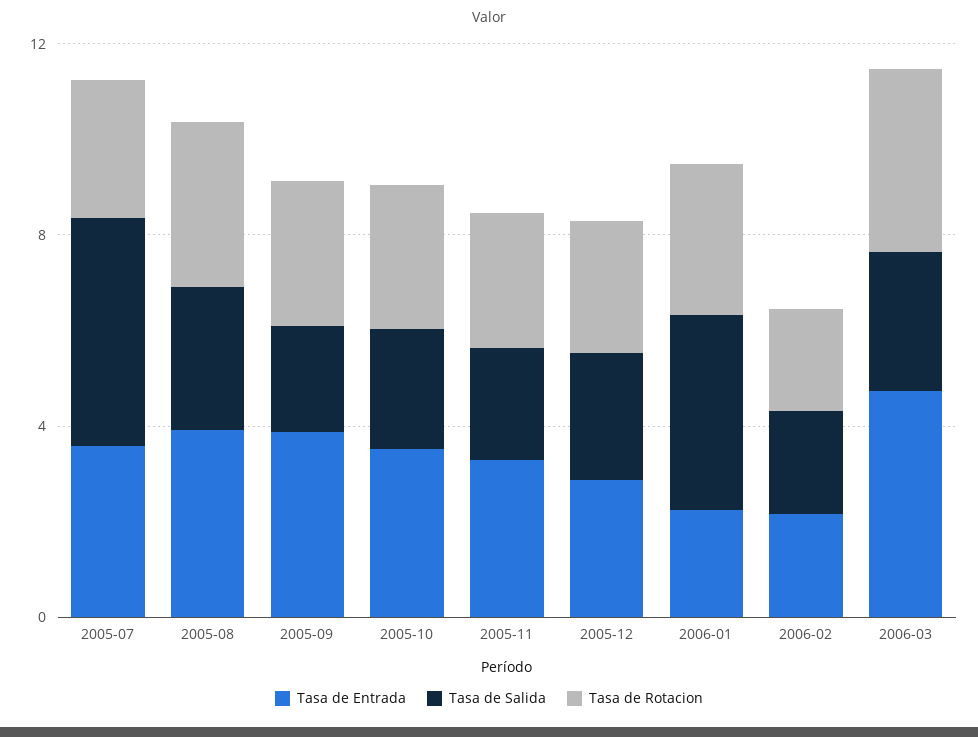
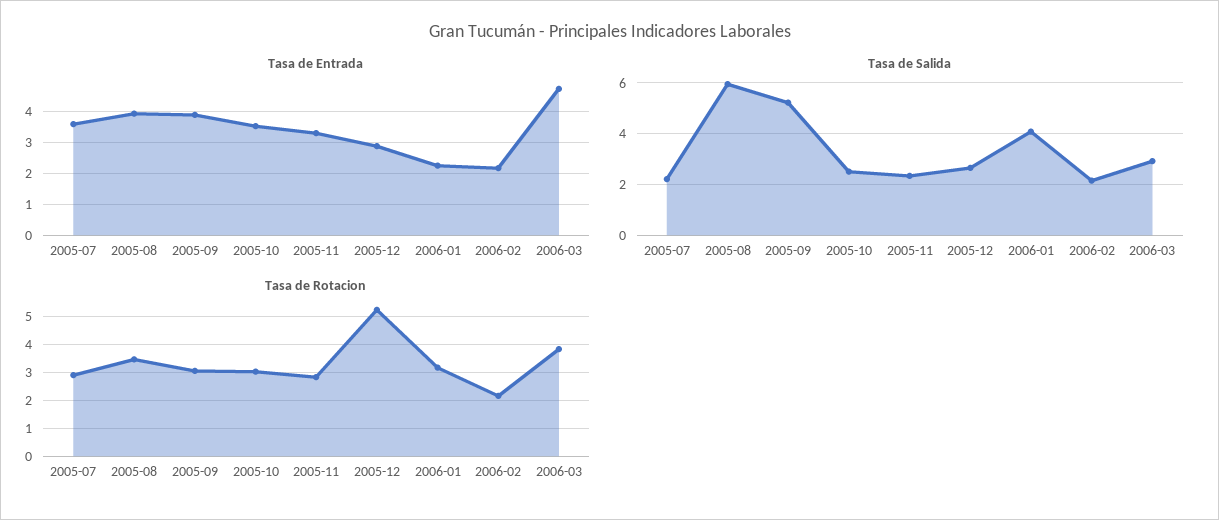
  {
    "Tasa de Entrada": {
      "2005-07": 3.6,
      "2005-08": 4,
      "2005-09": 3.8,
      "2005-10": 3.6,
      "2005-11": 3.2,
      "2005-12": 2.8,
      "2006-01": 2.2,
      "2006-02": 2.2,
      "2006-03": 4.8
    },
    "Tasa de Salida": {
-     "2005-07": 5,
+     "2005-07": 2.25,
-     "2005-08": 3,
+     "2005-08": 6,
-     "2005-09": 2,
+     "2005-09": 5.25,
      "2005-10": 2.5,
      "2005-11": 2.25,
      "2005-12": 2.75,
      "2006-01": 4,
      "2006-02": 2.25,
      "2006-03": 3
    },
    "Tasa de Rotacion": {
      "2005-07": 3,
      "2005-08": 3.5,
      "2005-09": 3,
      "2005-10": 3,
      "2005-11": 2.75,
-     "2005-12": 3,
+     "2005-12": 5.25,
      "2006-01": 3.25,
      "2006-02": 2.25,
      "2006-03": 3.75
    }
  }

